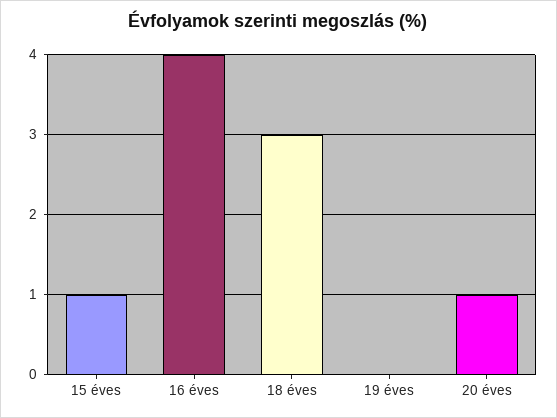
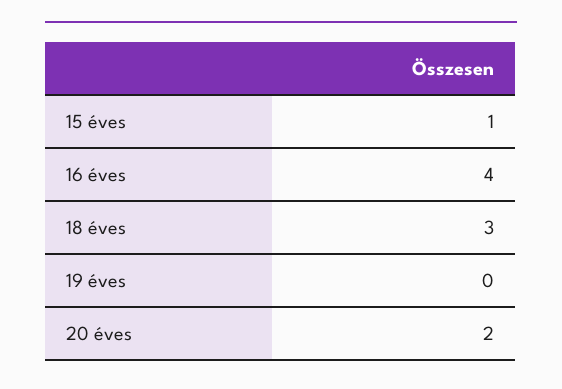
  {
    "15 éves": 1,
    "16 éves": 4,
    "18 éves": 3,
    "19 éves": 0,
-   "20 éves": 1
+   "20 éves": 2
  }

